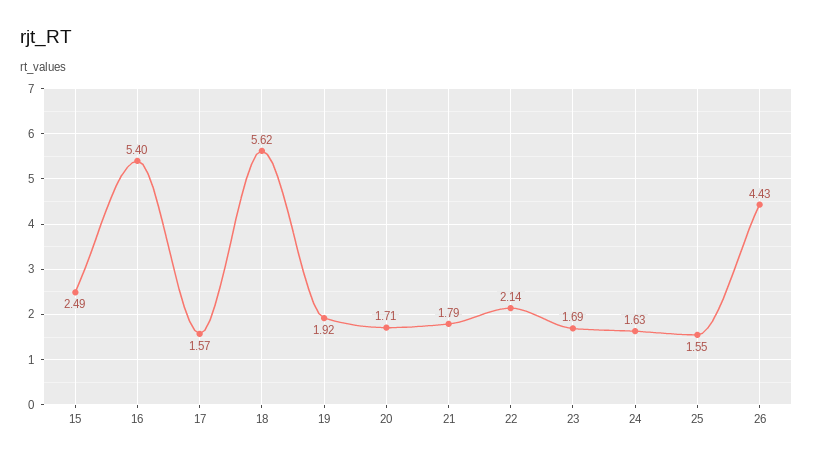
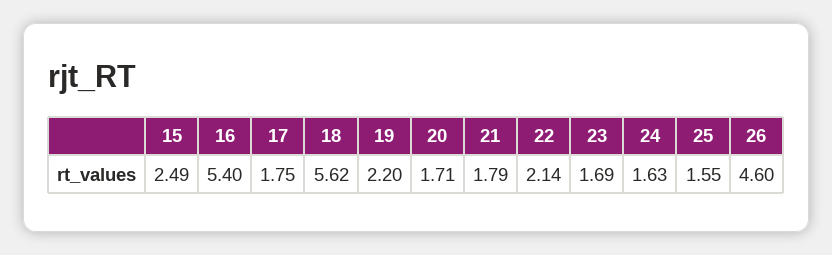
  {
    "15": 2.49,
    "16": 5.4,
-   "17": 1.57,
+   "17": 1.75,
    "18": 5.62,
-   "19": 1.92,
+   "19": 2.2,
    "20": 1.71,
    "21": 1.79,
    "22": 2.14,
    "23": 1.69,
    "24": 1.63,
    "25": 1.55,
-   "26": 4.43
+   "26": 4.6
  }

